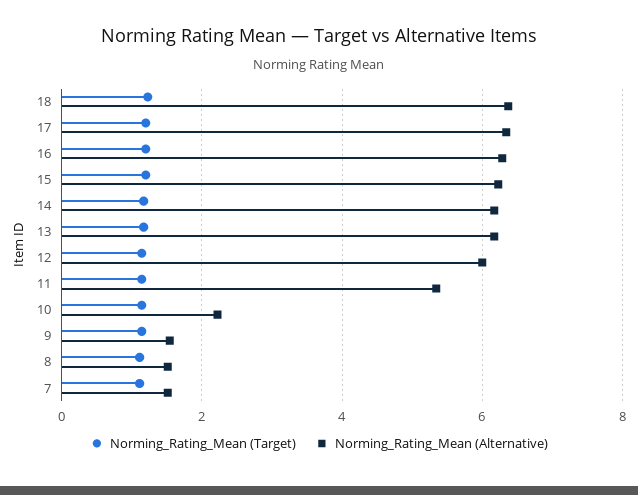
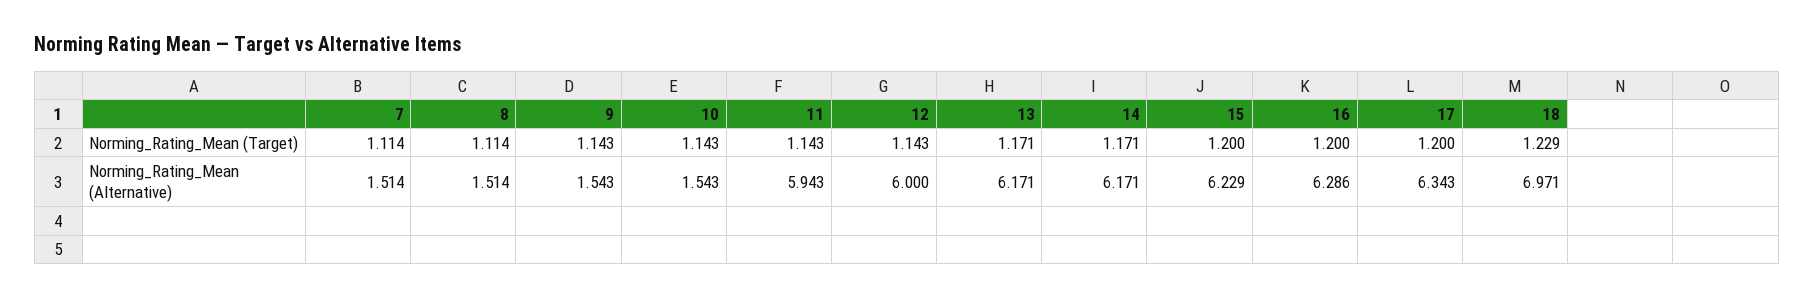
  {
    "Norming_Rating_Mean (Target)": {
      "18": 1.229,
      "17": 1.2,
      "16": 1.2,
      "15": 1.2,
      "14": 1.171,
      "13": 1.171,
      "12": 1.143,
      "11": 1.143,
      "10": 1.143,
      "9": 1.143,
      "8": 1.114,
      "7": 1.114
    },
    "Norming_Rating_Mean (Alternative)": {
-     "18": 6.4,
+     "18": 6.971,
      "17": 6.343,
      "16": 6.286,
      "15": 6.229,
      "14": 6.171,
      "13": 6.171,
      "12": 6,
-     "11": 5.4,
+     "11": 5.943,
-     "10": 2.2,
+     "10": 1.543,
      "9": 1.543,
      "8": 1.514,
      "7": 1.514
    }
  }

